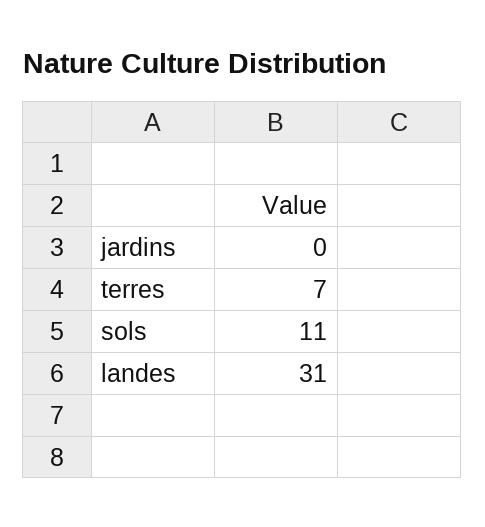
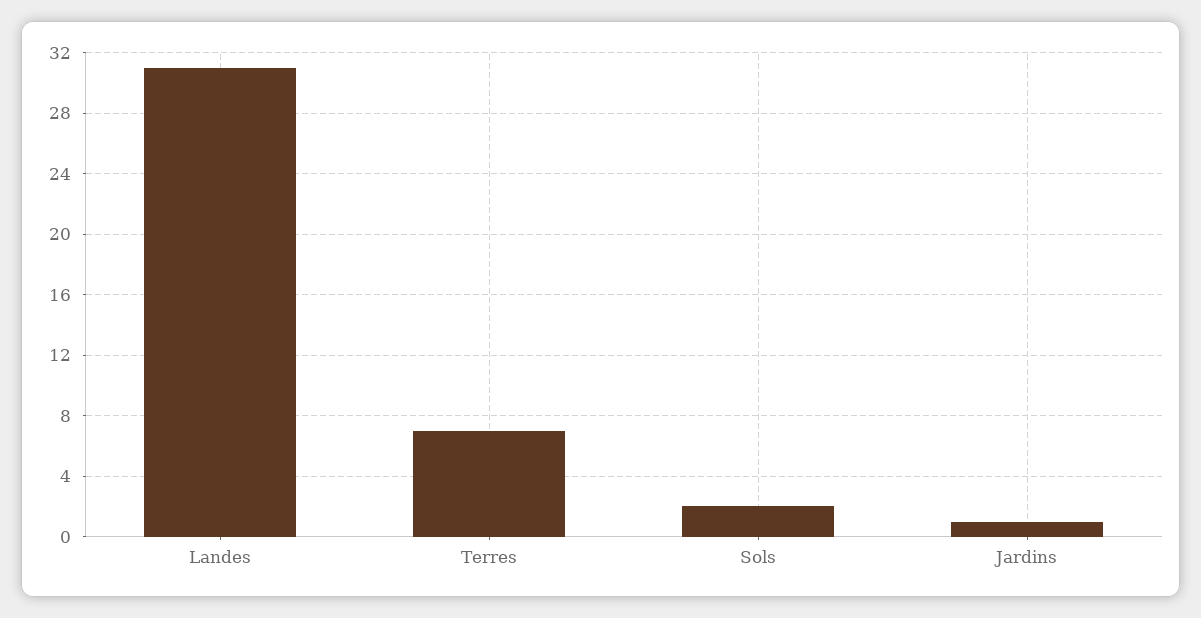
  {
-   "jardins": 0,
+   "jardins": 1,
    "terres": 7,
-   "sols": 11,
+   "sols": 2,
    "landes": 31
  }

